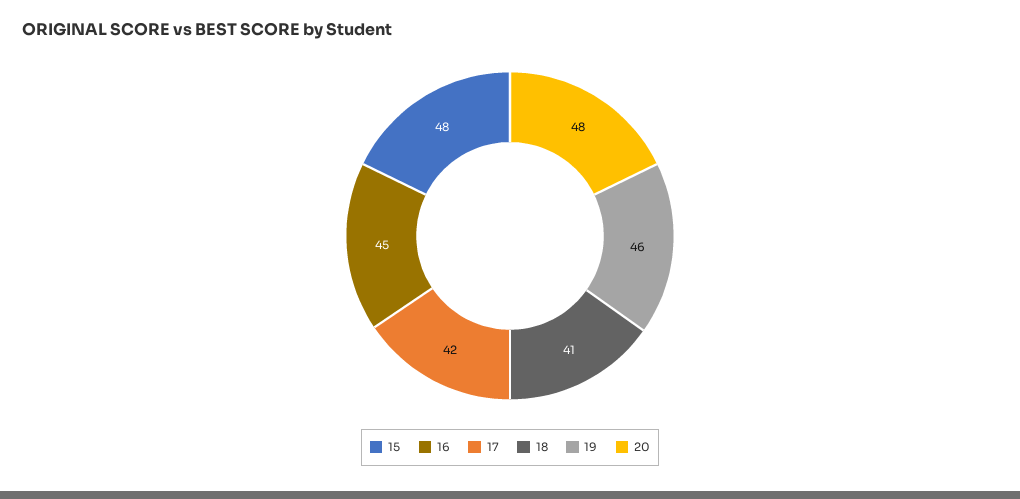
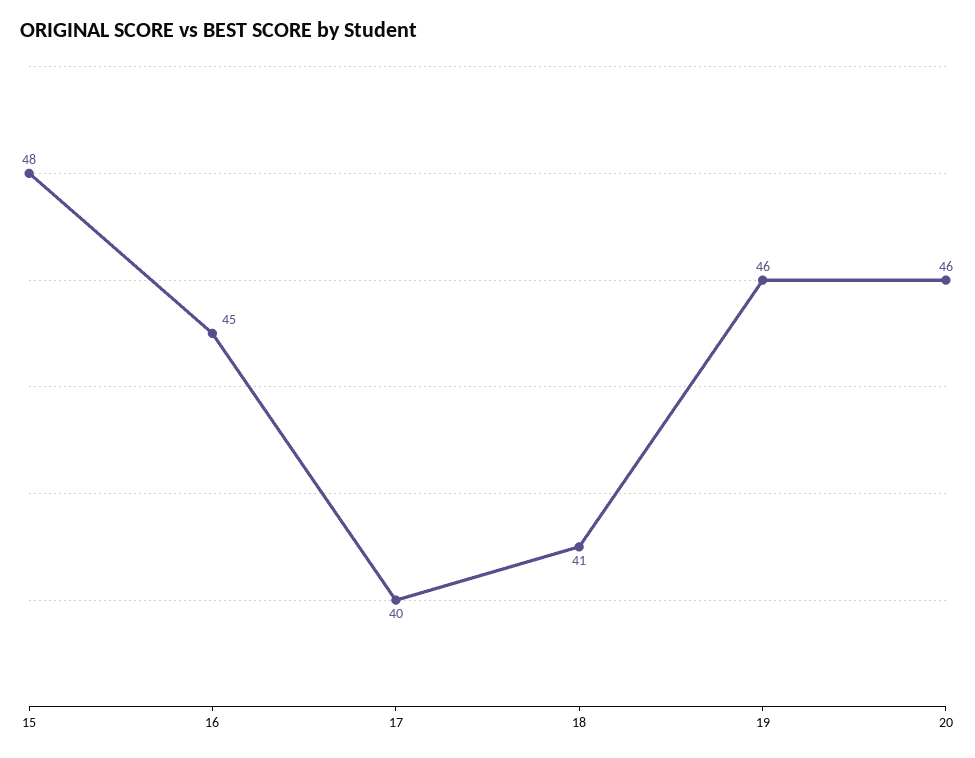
  {
    "15": 48,
    "16": 45,
-   "17": 42,
+   "17": 40,
    "18": 41,
    "19": 46,
-   "20": 48
+   "20": 46
  }

